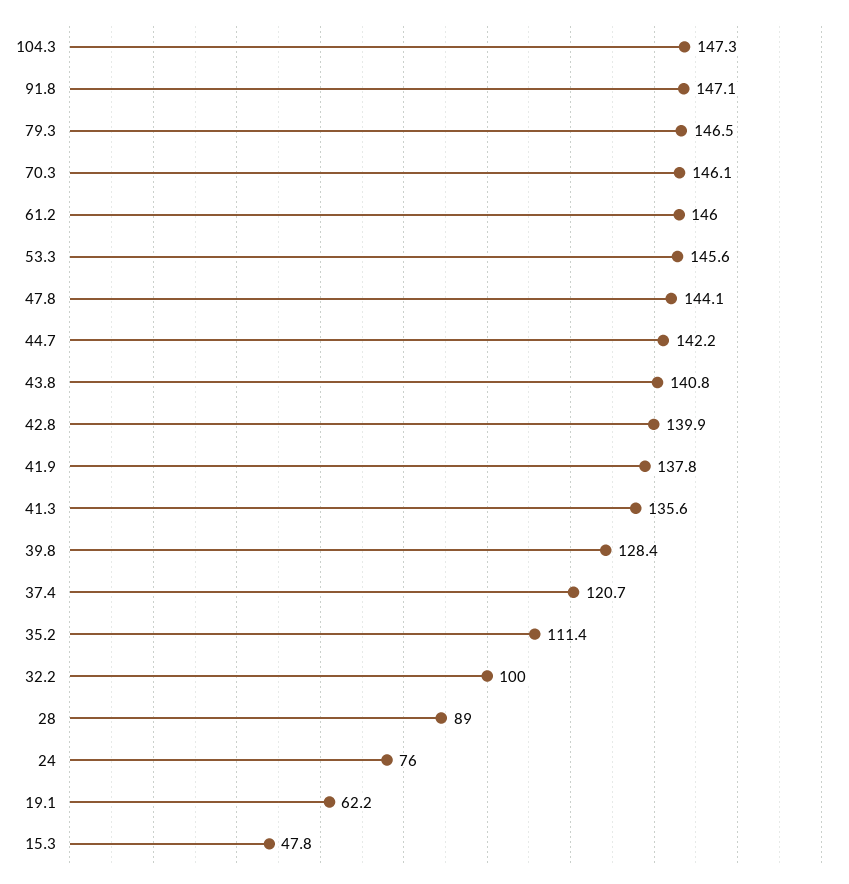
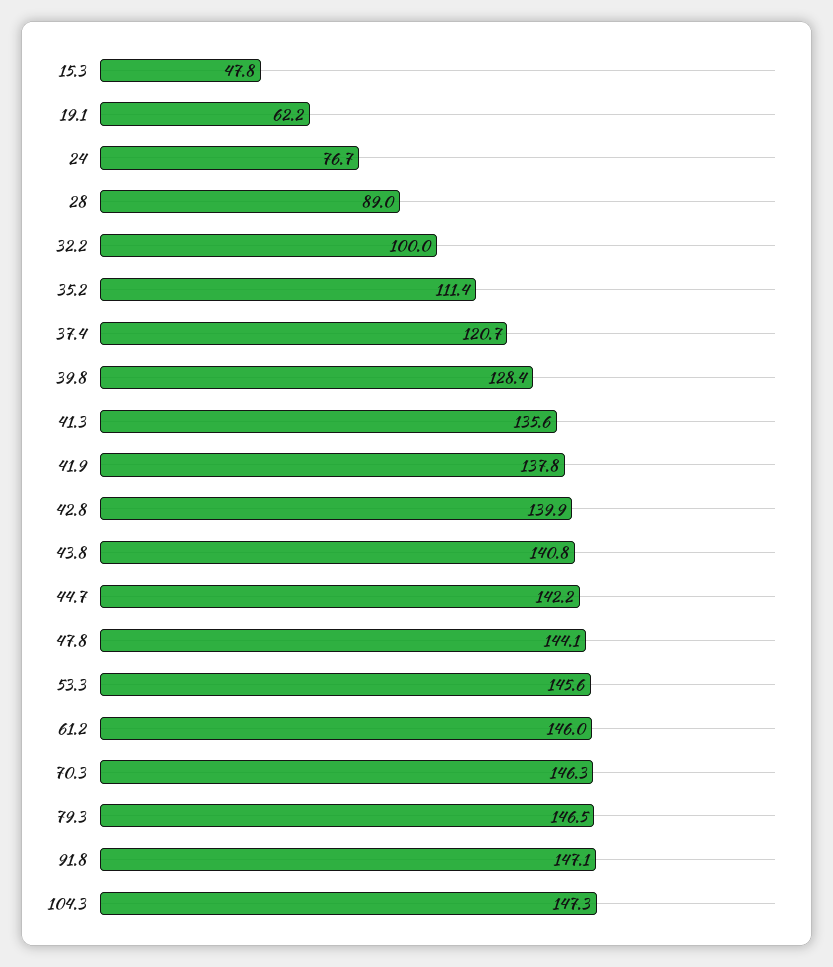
  {
    "104.3": 147.3,
    "91.8": 147.1,
    "79.3": 146.5,
-   "70.3": 146.1,
+   "70.3": 146.3,
    "61.2": 146,
    "53.3": 145.6,
    "47.8": 144.1,
    "44.7": 142.2,
    "43.8": 140.8,
    "42.8": 139.9,
    "41.9": 137.8,
    "41.3": 135.6,
    "39.8": 128.4,
    "37.4": 120.7,
    "35.2": 111.4,
    "32.2": 100,
    "28": 89,
-   "24": 76,
+   "24": 76.7,
    "19.1": 62.2,
    "15.3": 47.8
  }

